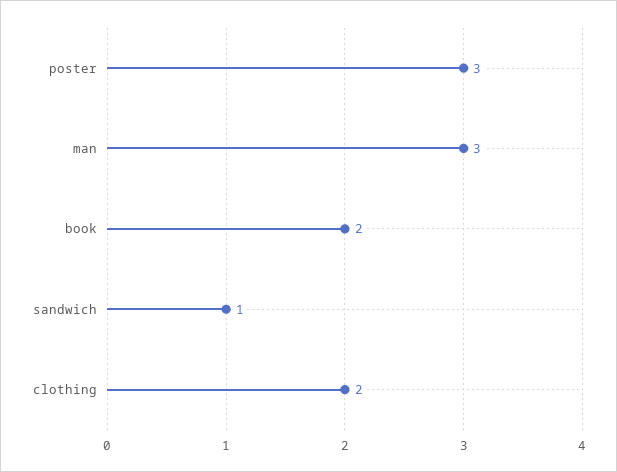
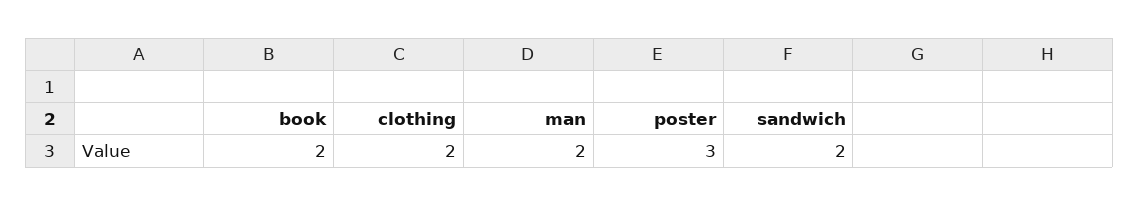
  {
    "poster": 3,
-   "man": 3,
+   "man": 2,
    "book": 2,
-   "sandwich": 1,
+   "sandwich": 2,
    "clothing": 2
  }

